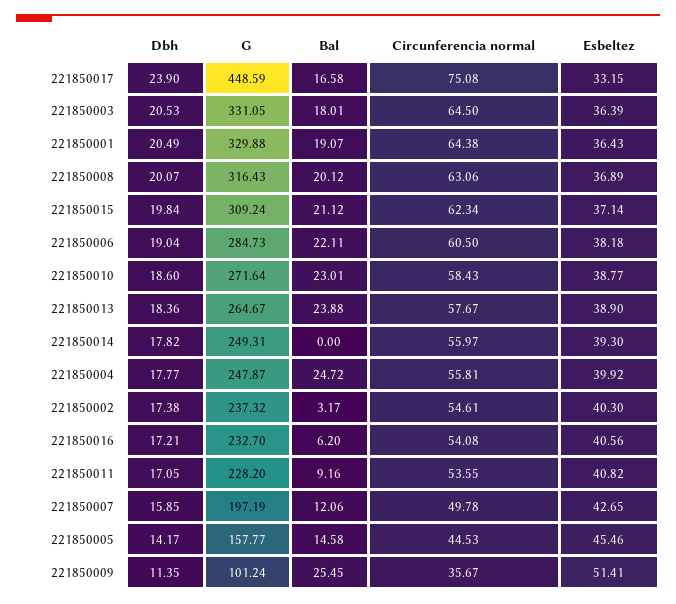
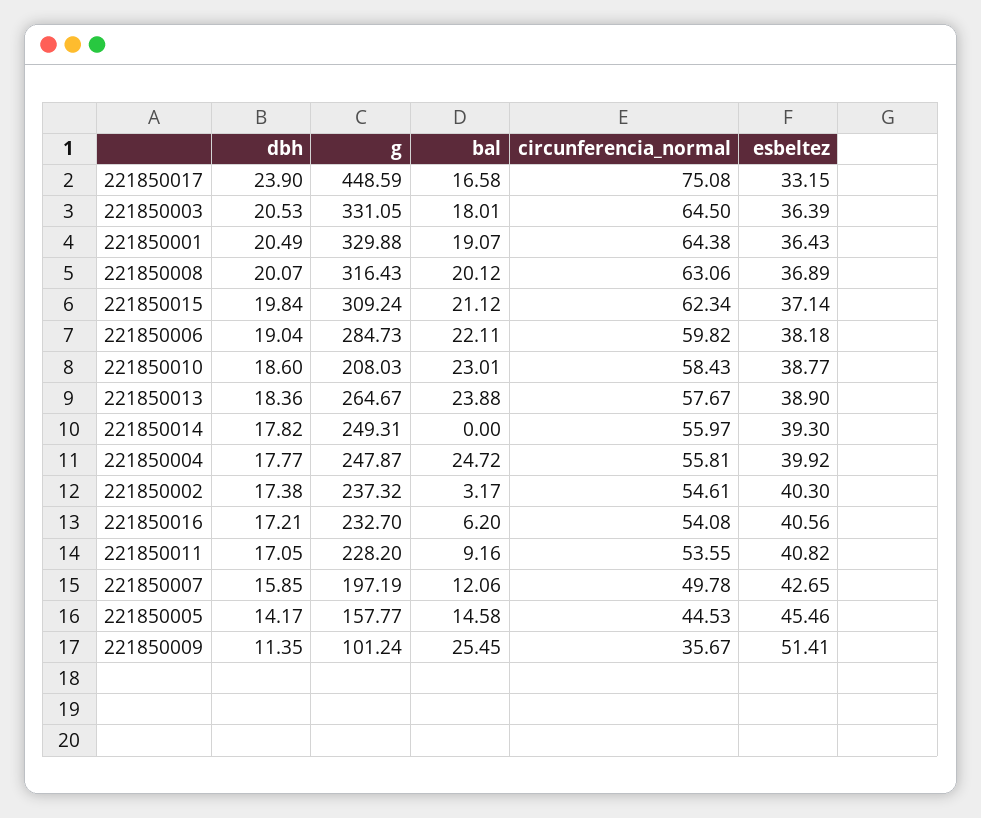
  {
    "Dbh": {
      "221850017": 23.9,
      "221850003": 20.53,
      "221850001": 20.49,
      "221850008": 20.07,
      "221850015": 19.84,
      "221850006": 19.04,
      "221850010": 18.6,
      "221850013": 18.36,
      "221850014": 17.82,
      "221850004": 17.77,
      "221850002": 17.38,
      "221850016": 17.21,
      "221850011": 17.05,
      "221850007": 15.85,
      "221850005": 14.17,
      "221850009": 11.35
    },
    "G": {
      "221850017": 448.59,
      "221850003": 331.05,
      "221850001": 329.88,
      "221850008": 316.43,
      "221850015": 309.24,
      "221850006": 284.73,
-     "221850010": 271.64,
+     "221850010": 208.03,
      "221850013": 264.67,
      "221850014": 249.31,
      "221850004": 247.87,
      "221850002": 237.32,
      "221850016": 232.7,
      "221850011": 228.2,
      "221850007": 197.19,
      "221850005": 157.77,
      "221850009": 101.24
    },
    "Bal": {
      "221850017": 16.58,
      "221850003": 18.01,
      "221850001": 19.07,
      "221850008": 20.12,
      "221850015": 21.12,
      "221850006": 22.11,
      "221850010": 23.01,
      "221850013": 23.88,
      "221850014": 0,
      "221850004": 24.72,
      "221850002": 3.17,
      "221850016": 6.2,
      "221850011": 9.16,
      "221850007": 12.06,
      "221850005": 14.58,
      "221850009": 25.45
    },
    "Circunferencia normal": {
      "221850017": 75.08,
      "221850003": 64.5,
      "221850001": 64.38,
      "221850008": 63.06,
      "221850015": 62.34,
-     "221850006": 60.5,
+     "221850006": 59.82,
      "221850010": 58.43,
      "221850013": 57.67,
      "221850014": 55.97,
      "221850004": 55.81,
      "221850002": 54.61,
      "221850016": 54.08,
      "221850011": 53.55,
      "221850007": 49.78,
      "221850005": 44.53,
      "221850009": 35.67
    },
    "Esbeltez": {
      "221850017": 33.15,
      "221850003": 36.39,
      "221850001": 36.43,
      "221850008": 36.89,
      "221850015": 37.14,
      "221850006": 38.18,
      "221850010": 38.77,
      "221850013": 38.9,
      "221850014": 39.3,
      "221850004": 39.92,
      "221850002": 40.3,
      "221850016": 40.56,
      "221850011": 40.82,
      "221850007": 42.65,
      "221850005": 45.46,
      "221850009": 51.41
    }
  }

